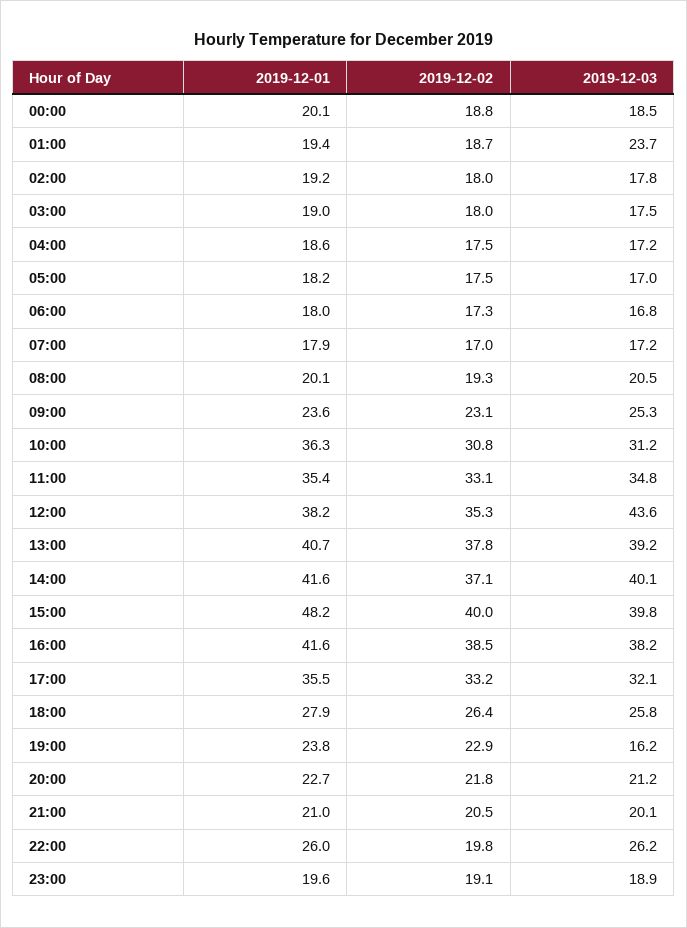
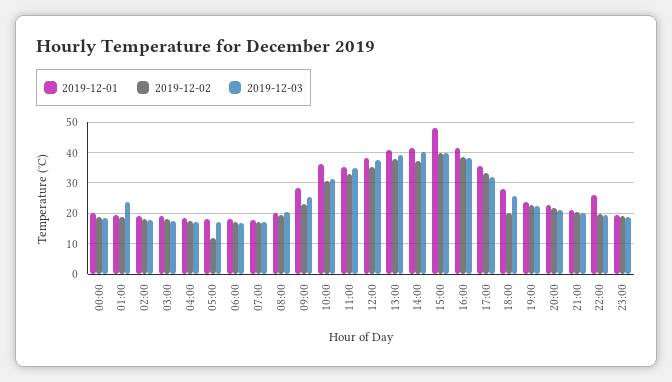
  {
    "2019-12-01": {
      "00:00": 20.1,
      "01:00": 19.4,
      "02:00": 19.2,
      "03:00": 19,
      "04:00": 18.6,
      "05:00": 18.2,
      "06:00": 18,
      "07:00": 17.9,
      "08:00": 20.1,
-     "09:00": 23.6,
+     "09:00": 28,
      "10:00": 36.3,
      "11:00": 35.4,
      "12:00": 38.2,
      "13:00": 40.7,
      "14:00": 41.6,
      "15:00": 48.2,
      "16:00": 41.6,
      "17:00": 35.5,
      "18:00": 27.9,
      "19:00": 23.8,
      "20:00": 22.7,
      "21:00": 21,
      "22:00": 26,
      "23:00": 19.6
    },
    "2019-12-02": {
      "00:00": 18.8,
      "01:00": 18.7,
      "02:00": 18,
      "03:00": 18,
      "04:00": 17.5,
-     "05:00": 17.5,
+     "05:00": 12,
      "06:00": 17.3,
      "07:00": 17,
      "08:00": 19.3,
      "09:00": 23.1,
      "10:00": 30.8,
      "11:00": 33.1,
      "12:00": 35.3,
      "13:00": 37.8,
      "14:00": 37.1,
      "15:00": 40,
      "16:00": 38.5,
      "17:00": 33.2,
-     "18:00": 26.4,
+     "18:00": 20,
      "19:00": 22.9,
      "20:00": 21.8,
      "21:00": 20.5,
      "22:00": 19.8,
      "23:00": 19.1
    },
    "2019-12-03": {
      "00:00": 18.5,
      "01:00": 23.7,
      "02:00": 17.8,
      "03:00": 17.5,
      "04:00": 17.2,
      "05:00": 17,
      "06:00": 16.8,
      "07:00": 17.2,
      "08:00": 20.5,
      "09:00": 25.3,
      "10:00": 31.2,
      "11:00": 34.8,
-     "12:00": 43.6,
+     "12:00": 38,
      "13:00": 39.2,
      "14:00": 40.1,
      "15:00": 39.8,
      "16:00": 38.2,
      "17:00": 32.1,
      "18:00": 25.8,
-     "19:00": 16.2,
+     "19:00": 22,
      "20:00": 21.2,
      "21:00": 20.1,
-     "22:00": 26.2,
+     "22:00": 20,
      "23:00": 18.9
    }
  }

